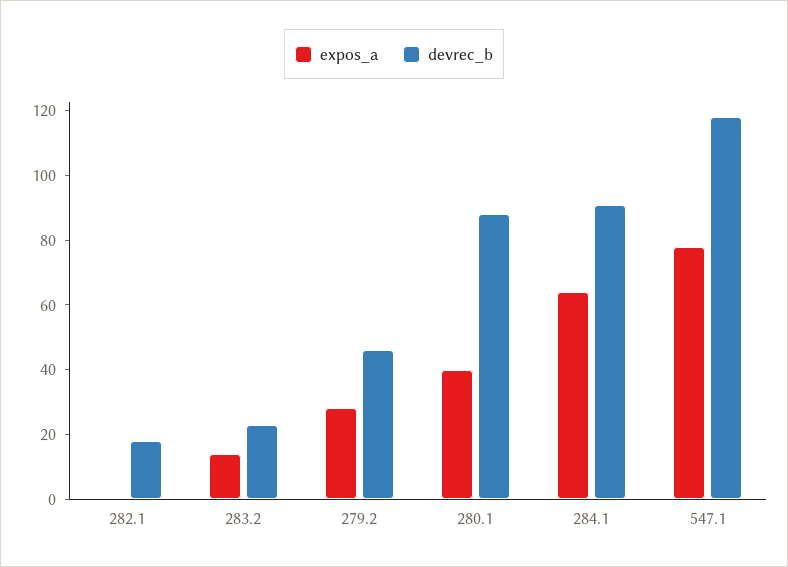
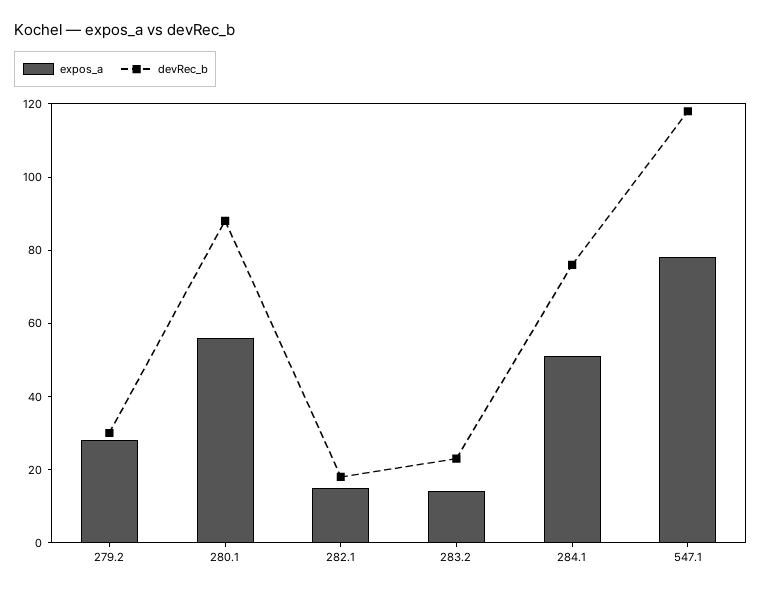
  {
    "expos_a": {
-     "282.1": 0,
+     "282.1": 15,
      "283.2": 15,
      "279.2": 30,
-     "280.1": 40,
+     "280.1": 55,
-     "284.1": 65,
+     "284.1": 50,
      "547.1": 80
    },
    "devrec_b": {
      "282.1": 20,
      "283.2": 25,
-     "279.2": 45,
+     "279.2": 30,
      "280.1": 90,
-     "284.1": 90,
+     "284.1": 75,
      "547.1": 120
    }
  }

